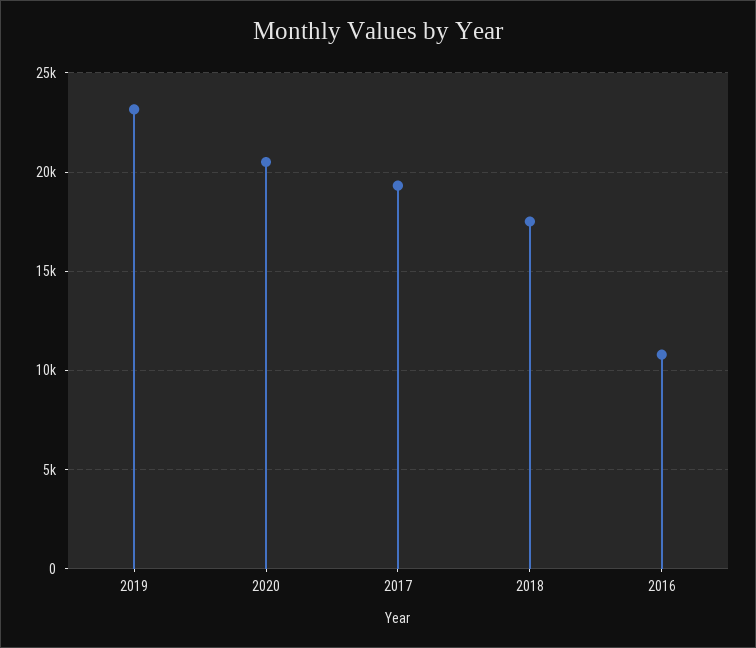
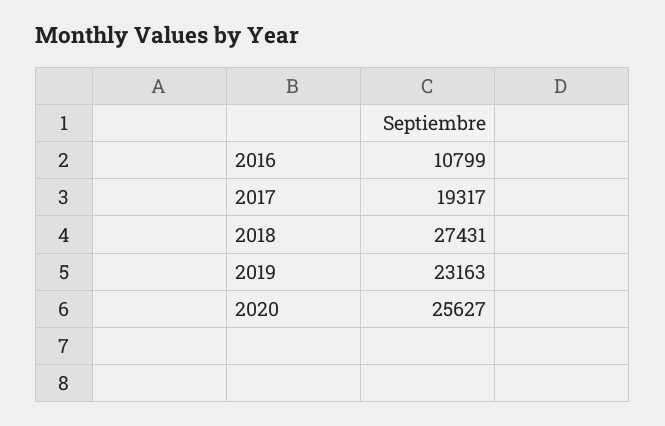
  {
    "2019": 23163,
-   "2020": 20500,
+   "2020": 25627,
    "2017": 19317,
-   "2018": 17500,
+   "2018": 27431,
    "2016": 10799
  }

